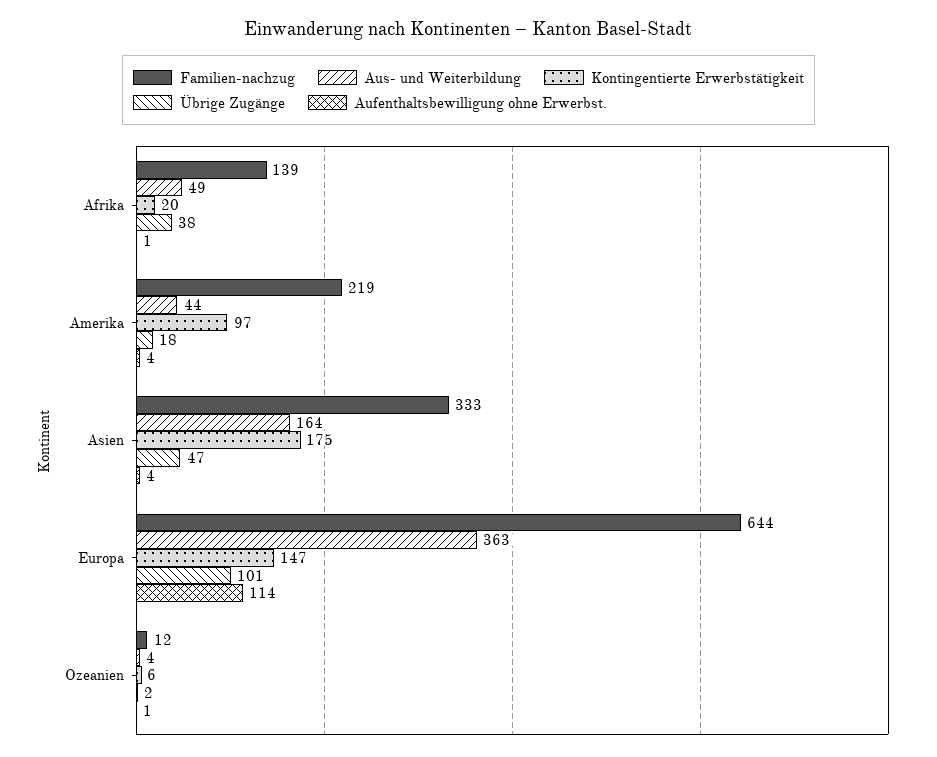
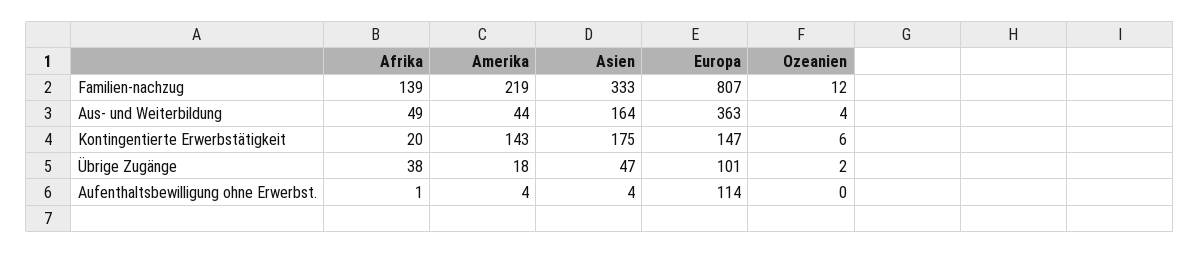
  {
    "Familien-nachzug": {
      "Afrika": 139,
      "Amerika": 219,
      "Asien": 333,
-     "Europa": 644,
+     "Europa": 807,
      "Ozeanien": 12
    },
    "Aus- und Weiterbildung": {
      "Afrika": 49,
      "Amerika": 44,
      "Asien": 164,
      "Europa": 363,
      "Ozeanien": 4
    },
    "Kontingentierte Erwerbstätigkeit": {
      "Afrika": 20,
-     "Amerika": 97,
+     "Amerika": 143,
      "Asien": 175,
      "Europa": 147,
      "Ozeanien": 6
    },
    "Übrige Zugänge": {
      "Afrika": 38,
      "Amerika": 18,
      "Asien": 47,
      "Europa": 101,
      "Ozeanien": 2
    },
    "Aufenthaltsbewilligung ohne Erwerbst.": {
      "Afrika": 1,
      "Amerika": 4,
      "Asien": 4,
      "Europa": 114,
-     "Ozeanien": 1
+     "Ozeanien": 0
    }
  }

